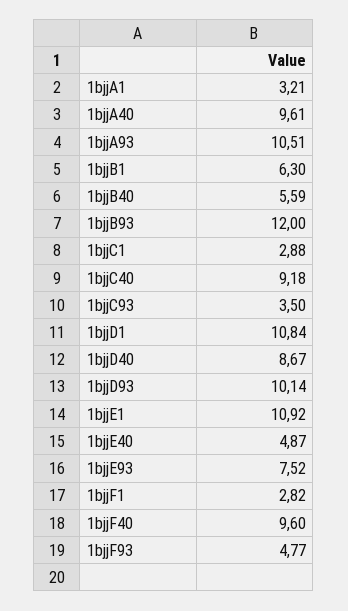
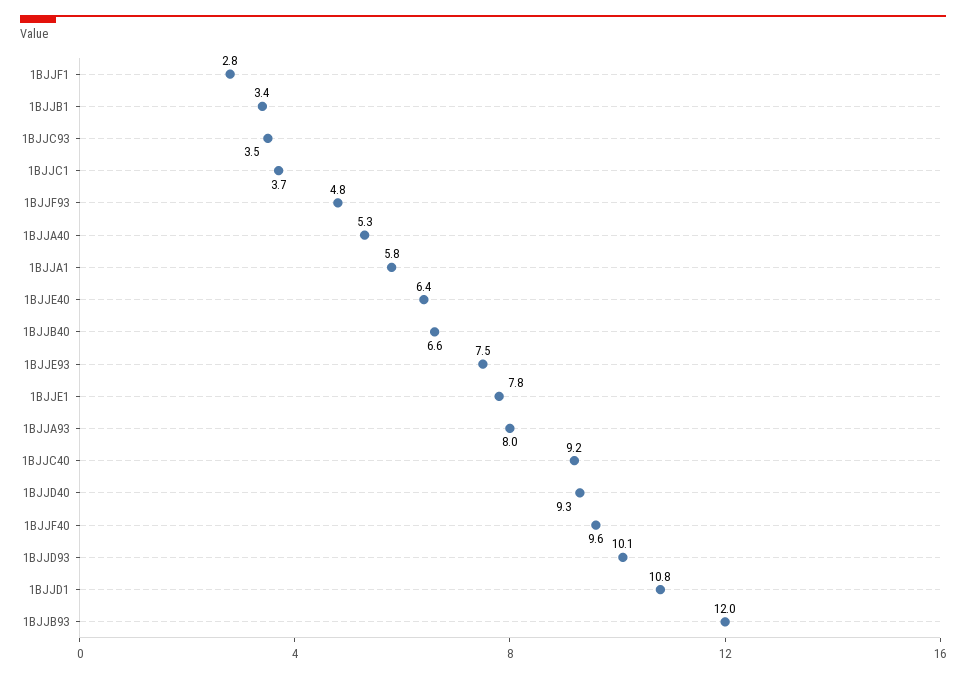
  {
-   "1bjjA1": 3.21,
+   "1bjjA1": 5.8,
-   "1bjjA40": 9.61,
+   "1bjjA40": 5.3,
-   "1bjjA93": 10.51,
+   "1bjjA93": 8,
-   "1bjjB1": 6.3,
+   "1bjjB1": 3.4,
-   "1bjjB40": 5.59,
+   "1bjjB40": 6.6,
    "1bjjB93": 12,
-   "1bjjC1": 2.88,
+   "1bjjC1": 3.7,
    "1bjjC40": 9.18,
    "1bjjC93": 3.5,
    "1bjjD1": 10.84,
-   "1bjjD40": 8.67,
+   "1bjjD40": 9.3,
    "1bjjD93": 10.14,
-   "1bjjE1": 10.92,
+   "1bjjE1": 7.8,
-   "1bjjE40": 4.87,
+   "1bjjE40": 6.4,
    "1bjjE93": 7.52,
    "1bjjF1": 2.82,
    "1bjjF40": 9.6,
    "1bjjF93": 4.77
  }

